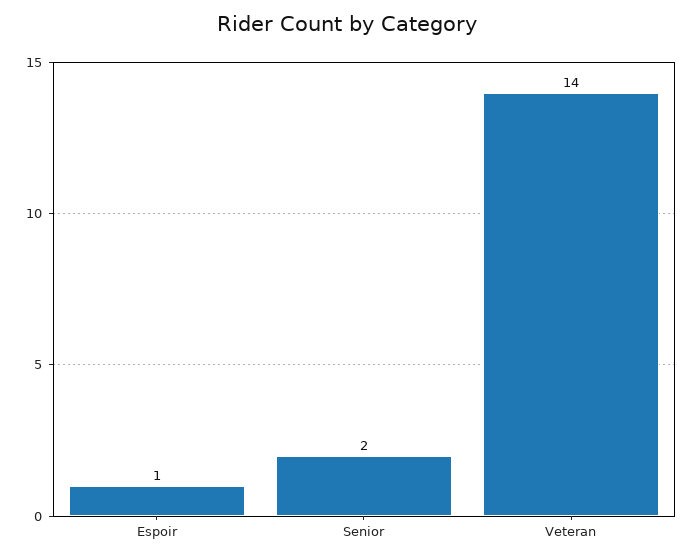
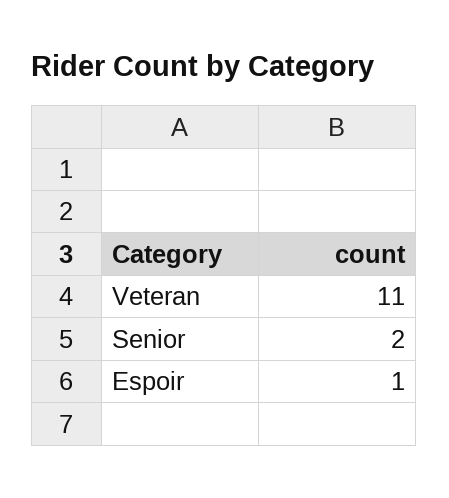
  {
    "Espoir": 1,
    "Senior": 2,
-   "Veteran": 14
+   "Veteran": 11
  }

